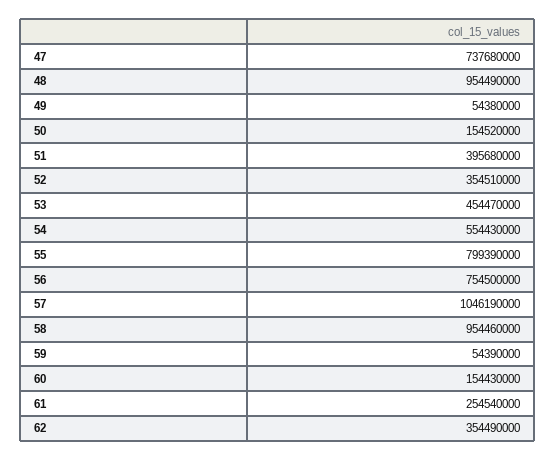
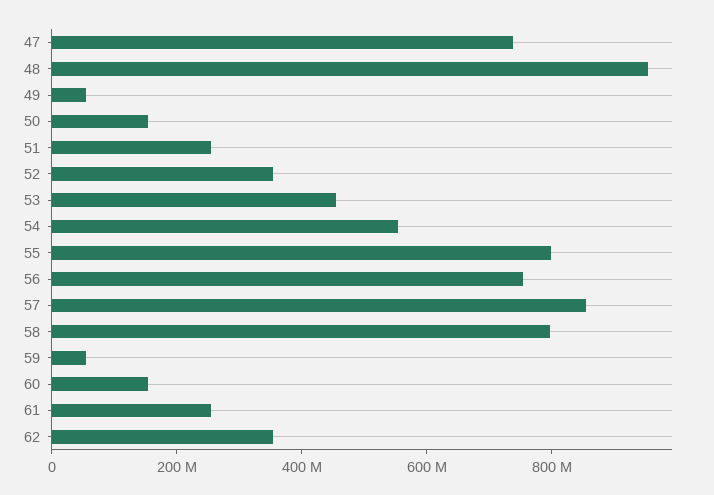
  {
    "47": 737680000,
    "48": 954490000,
    "49": 54380000,
    "50": 154520000,
-   "51": 395680000,
+   "51": 250000000,
    "52": 354510000,
    "53": 454470000,
    "54": 554430000,
    "55": 799390000,
    "56": 754500000,
-   "57": 1046190000,
+   "57": 850000000,
-   "58": 954460000,
+   "58": 800000000,
    "59": 54390000,
    "60": 154430000,
    "61": 254540000,
    "62": 354490000
  }

